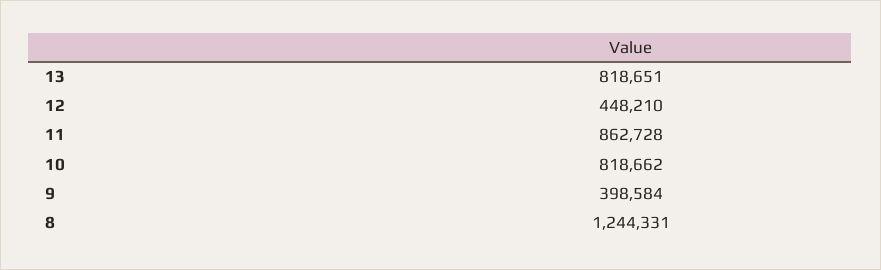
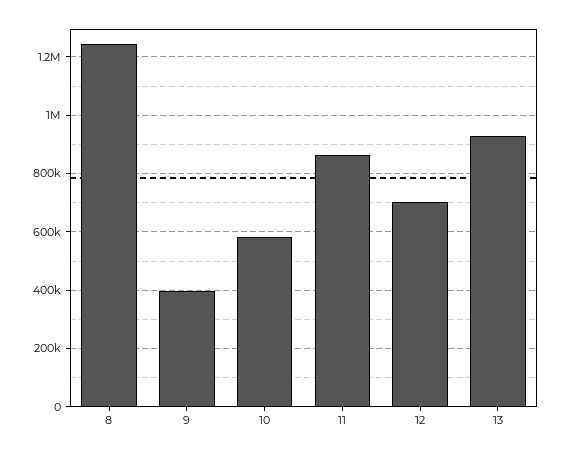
  {
-   "13": 818651,
+   "13": 925000,
-   "12": 448210,
+   "12": 700000,
    "11": 862728,
-   "10": 818662,
+   "10": 575000,
    "9": 398584,
    "8": 1244331
  }

